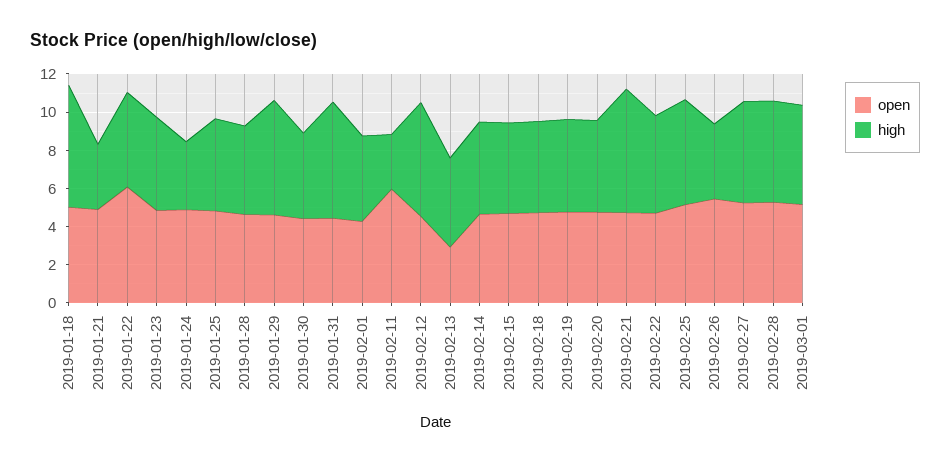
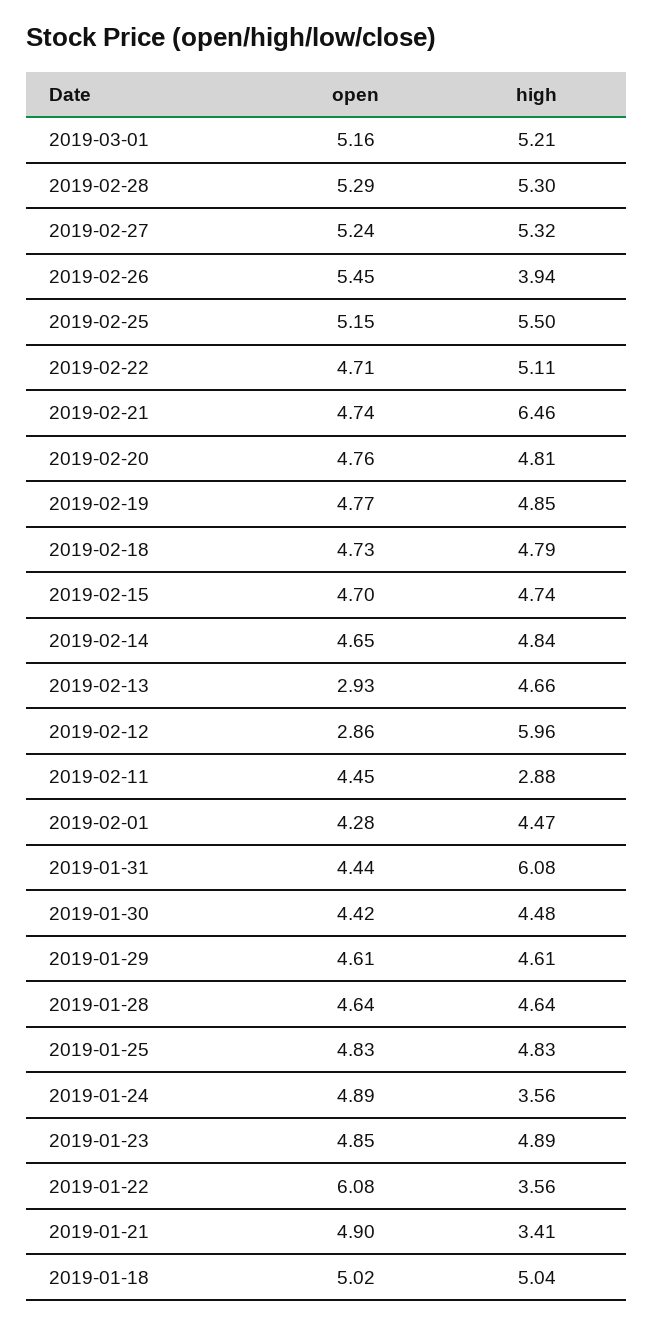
  {
    "open": {
      "2019-01-18": 5.02,
      "2019-01-21": 4.9,
      "2019-01-22": 6.08,
      "2019-01-23": 4.85,
      "2019-01-24": 4.89,
      "2019-01-25": 4.83,
      "2019-01-28": 4.64,
      "2019-01-29": 4.61,
      "2019-01-30": 4.42,
      "2019-01-31": 4.44,
      "2019-02-01": 4.28,
-     "2019-02-11": 6,
+     "2019-02-11": 4.45,
-     "2019-02-12": 4.5,
+     "2019-02-12": 2.86,
      "2019-02-13": 2.93,
      "2019-02-14": 4.65,
      "2019-02-15": 4.7,
      "2019-02-18": 4.73,
      "2019-02-19": 4.77,
      "2019-02-20": 4.76,
      "2019-02-21": 4.74,
      "2019-02-22": 4.71,
      "2019-02-25": 5.15,
      "2019-02-26": 5.45,
      "2019-02-27": 5.24,
      "2019-02-28": 5.29,
      "2019-03-01": 5.16
    },
    "high": {
-     "2019-01-18": 6.5,
+     "2019-01-18": 5.04,
      "2019-01-21": 3.41,
-     "2019-01-22": 5,
+     "2019-01-22": 3.56,
      "2019-01-23": 4.89,
      "2019-01-24": 3.56,
      "2019-01-25": 4.83,
      "2019-01-28": 4.64,
-     "2019-01-29": 6,
+     "2019-01-29": 4.61,
      "2019-01-30": 4.48,
      "2019-01-31": 6.08,
      "2019-02-01": 4.47,
      "2019-02-11": 2.88,
      "2019-02-12": 5.96,
      "2019-02-13": 4.66,
      "2019-02-14": 4.84,
      "2019-02-15": 4.74,
      "2019-02-18": 4.79,
      "2019-02-19": 4.85,
      "2019-02-20": 4.81,
      "2019-02-21": 6.46,
      "2019-02-22": 5.11,
      "2019-02-25": 5.5,
      "2019-02-26": 3.94,
      "2019-02-27": 5.32,
      "2019-02-28": 5.3,
      "2019-03-01": 5.21
    }
  }

